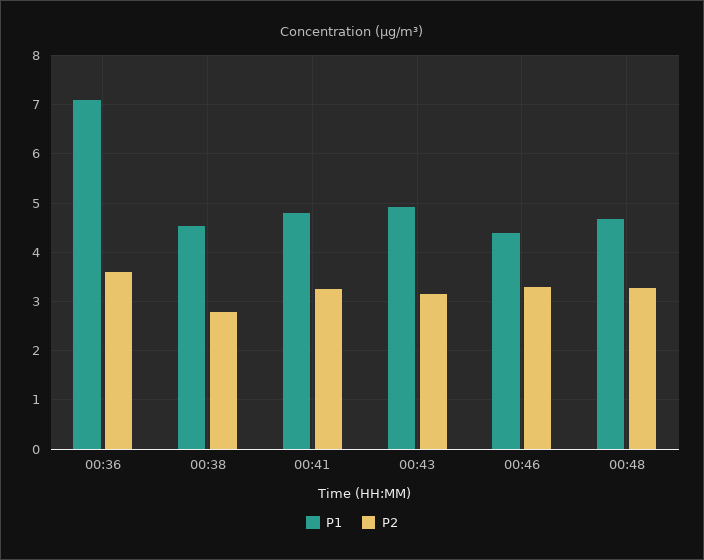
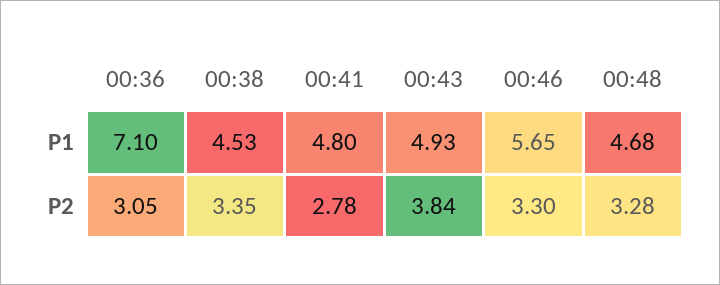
  {
    "P1": {
      "00:36": 7.1,
      "00:38": 4.53,
      "00:41": 4.8,
      "00:43": 4.93,
-     "00:46": 4.4,
+     "00:46": 5.65,
      "00:48": 4.68
    },
    "P2": {
-     "00:36": 3.6,
+     "00:36": 3.05,
-     "00:38": 2.8,
+     "00:38": 3.35,
-     "00:41": 3.2,
+     "00:41": 2.78,
-     "00:43": 3.2,
+     "00:43": 3.84,
      "00:46": 3.3,
      "00:48": 3.28
    }
  }

